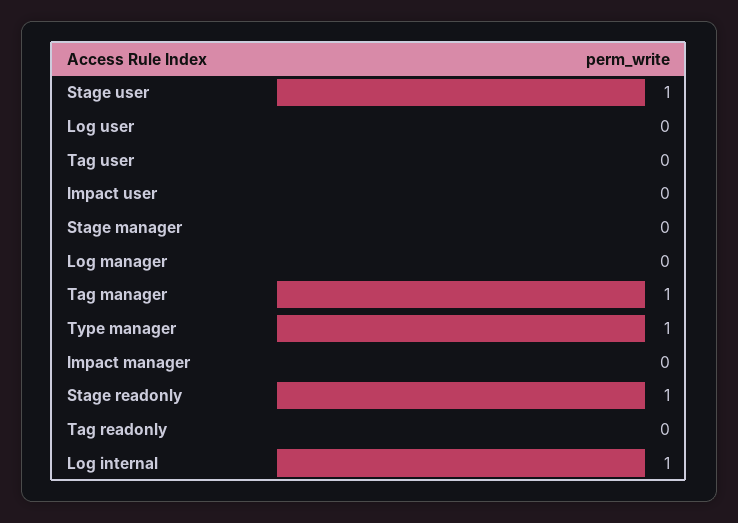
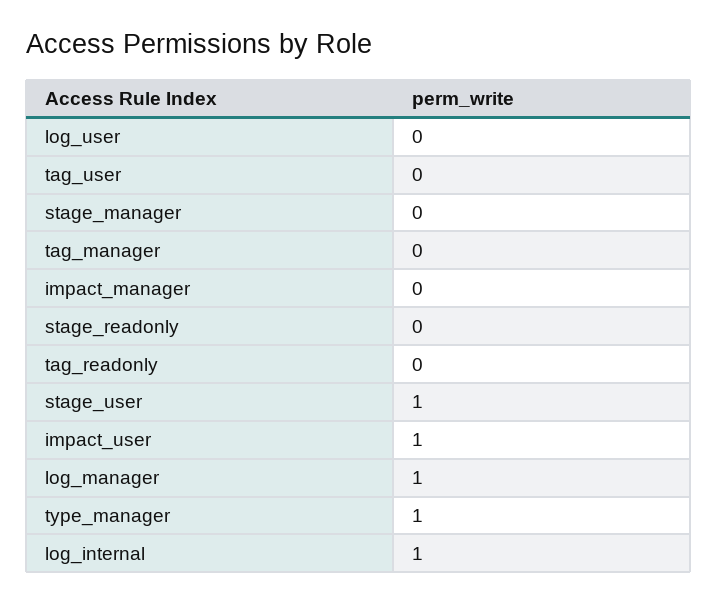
  {
    "Stage user": 1,
    "Log user": 0,
    "Tag user": 0,
-   "Impact user": 0,
+   "Impact user": 1,
    "Stage manager": 0,
-   "Log manager": 0,
+   "Log manager": 1,
-   "Tag manager": 1,
+   "Tag manager": 0,
    "Type manager": 1,
    "Impact manager": 0,
-   "Stage readonly": 1,
+   "Stage readonly": 0,
    "Tag readonly": 0,
    "Log internal": 1
  }

